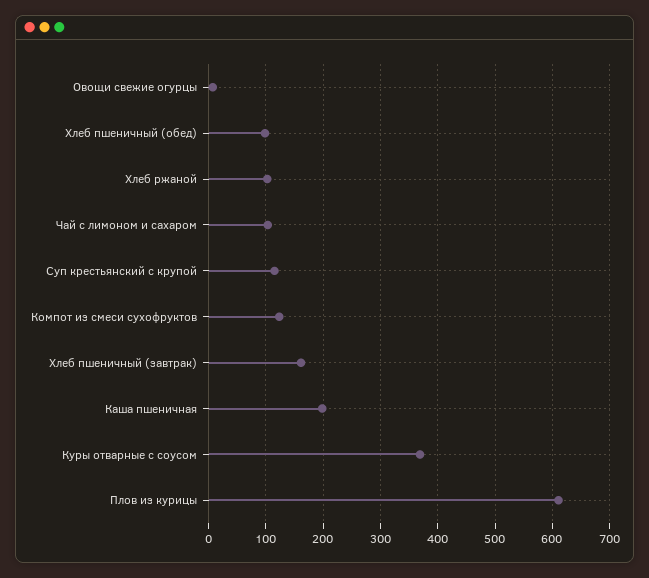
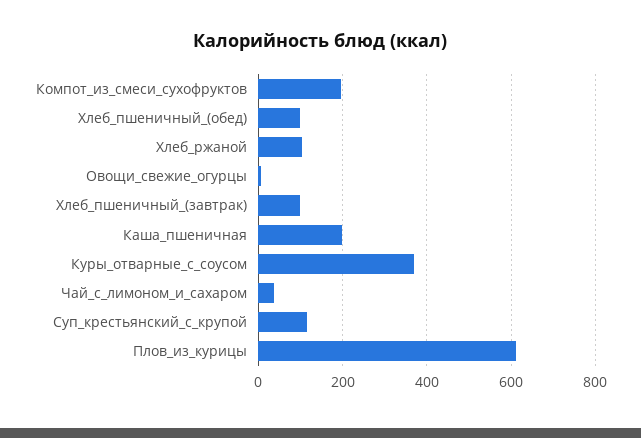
  {
    "Овощи свежие огурцы": 0,
    "Хлеб пшеничный (обед)": 100,
    "Хлеб ржаной": 100,
-   "Чай с лимоном и сахаром": 100,
+   "Чай с лимоном и сахаром": 40,
    "Суп крестьянский с крупой": 120,
-   "Компот из смеси сухофруктов": 120,
+   "Компот из смеси сухофруктов": 200,
-   "Хлеб пшеничный (завтрак)": 160,
+   "Хлеб пшеничный (завтрак)": 100,
    "Каша пшеничная": 200,
    "Куры отварные с соусом": 360,
    "Плов из курицы": 620
  }

